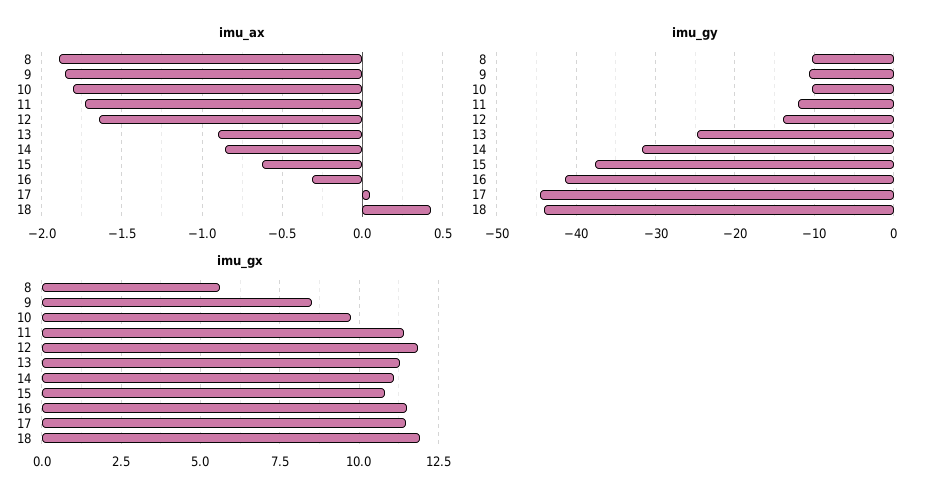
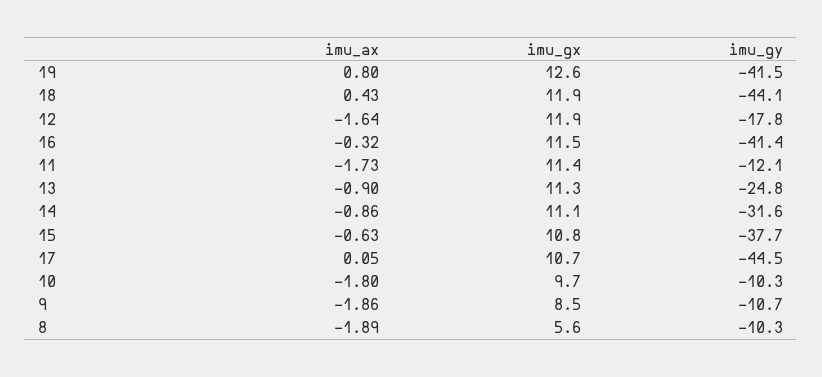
  {
    "imu_ax": {
      "8": -1.89,
      "9": -1.86,
      "10": -1.8,
      "11": -1.73,
      "12": -1.64,
      "13": -0.9,
      "14": -0.86,
      "15": -0.63,
      "16": -0.32,
      "17": 0.05,
-     "18": 0.43
+     "18": 0.43,
+     "19": 0.8
    },
    "imu_gy": {
      "8": -10.3,
      "9": -10.7,
      "10": -10.3,
      "11": -12.1,
-     "12": -14,
+     "12": -17.8,
      "13": -24.8,
      "14": -31.6,
      "15": -37.7,
      "16": -41.4,
      "17": -44.5,
-     "18": -44.1
+     "18": -44.1,
+     "19": -41.5
    },
    "imu_gx": {
      "8": 5.6,
      "9": 8.5,
      "10": 9.7,
      "11": 11.4,
      "12": 11.9,
      "13": 11.3,
      "14": 11.1,
      "15": 10.8,
      "16": 11.5,
-     "17": 11.5,
+     "17": 10.7,
-     "18": 11.9
+     "18": 11.9,
+     "19": 12.6
    }
  }

